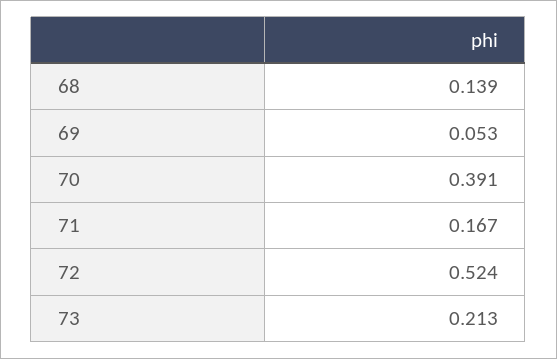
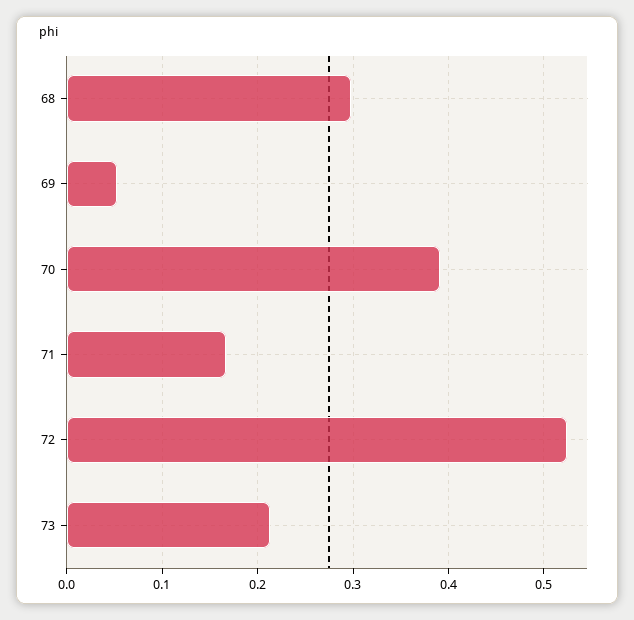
  {
-   "68": 0.139,
+   "68": 0.3,
    "69": 0.053,
    "70": 0.391,
    "71": 0.167,
    "72": 0.524,
    "73": 0.213
  }

